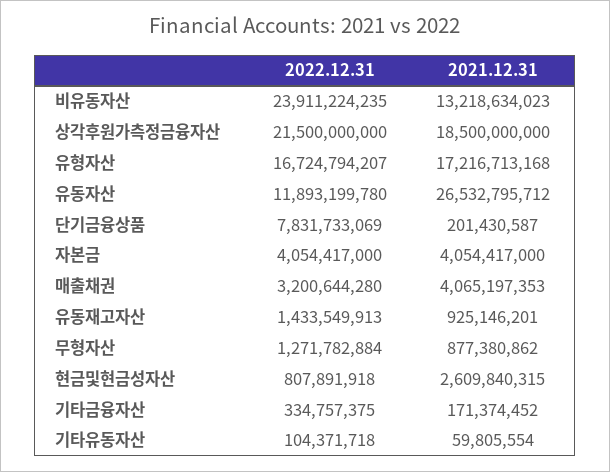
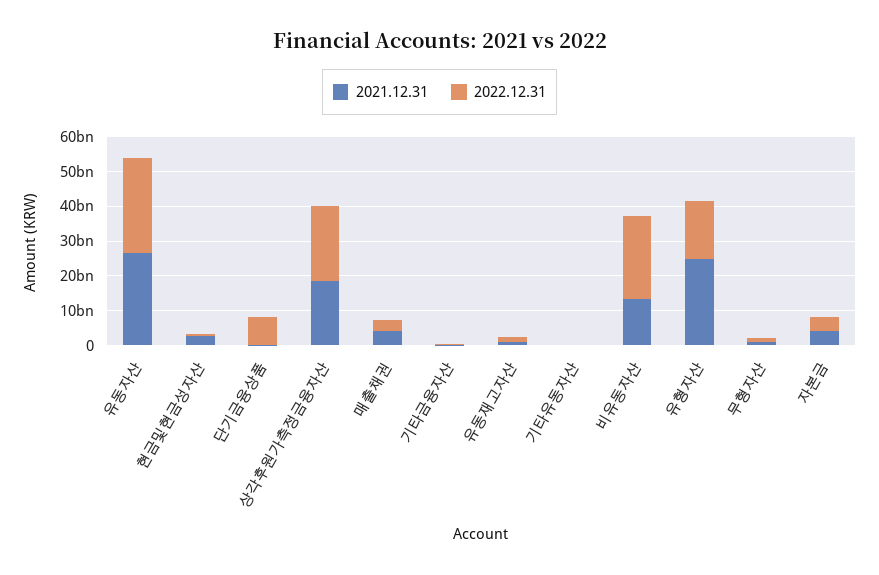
  {
    "2022.12.31": {
      "비유동자산": 23911224235,
      "상각후원가측정금융자산": 21500000000,
      "유형자산": 16724794207,
-     "유동자산": 11893199780,
+     "유동자산": 27500000000,
      "단기금융상품": 7831733069,
      "자본금": 4054417000,
      "매출채권": 3200644280,
      "유동재고자산": 1433549913,
      "무형자산": 1271782884,
      "현금및현금성자산": 807891918,
      "기타금융자산": 334757375,
      "기타유동자산": 104371718
    },
    "2021.12.31": {
      "비유동자산": 13218634023,
      "상각후원가측정금융자산": 18500000000,
-     "유형자산": 17216713168,
+     "유형자산": 25000000000,
      "유동자산": 26532795712,
      "단기금융상품": 201430587,
      "자본금": 4054417000,
      "매출채권": 4065197353,
      "유동재고자산": 925146201,
      "무형자산": 877380862,
      "현금및현금성자산": 2609840315,
      "기타금융자산": 171374452,
      "기타유동자산": 59805554
    }
  }

